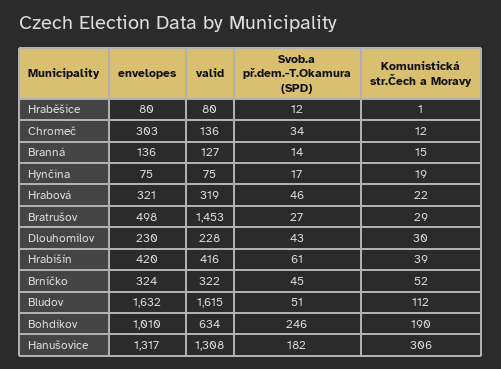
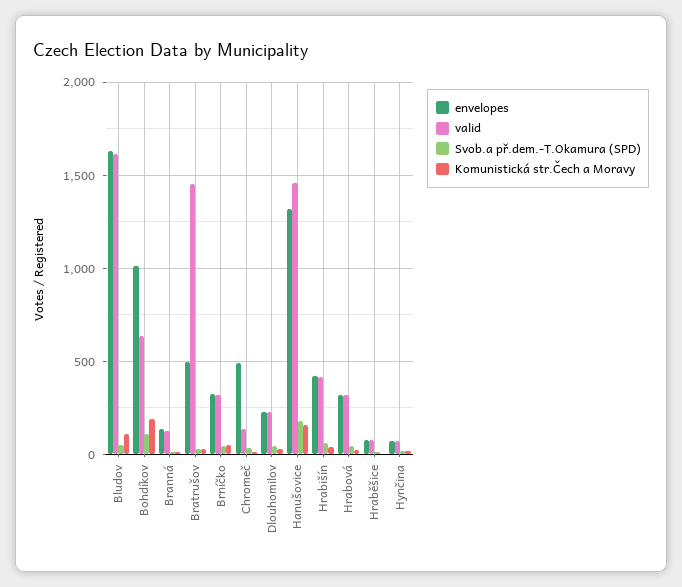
  {
    "envelopes": {
      "Hraběšice": 80,
-     "Chromeč": 303,
+     "Chromeč": 500,
      "Branná": 136,
      "Hynčina": 75,
      "Hrabová": 321,
      "Bratrušov": 498,
      "Dlouhomilov": 230,
      "Hrabišín": 420,
      "Brníčko": 324,
      "Bludov": 1632,
      "Bohdíkov": 1010,
      "Hanušovice": 1317
    },
    "valid": {
      "Hraběšice": 80,
      "Chromeč": 136,
      "Branná": 127,
      "Hynčina": 75,
      "Hrabová": 319,
      "Bratrušov": 1453,
      "Dlouhomilov": 228,
      "Hrabišín": 416,
      "Brníčko": 322,
      "Bludov": 1615,
      "Bohdíkov": 634,
-     "Hanušovice": 1308
+     "Hanušovice": 1450
    },
    "Svob.a př.dem.-T.Okamura (SPD)": {
      "Hraběšice": 12,
      "Chromeč": 34,
      "Branná": 14,
      "Hynčina": 17,
      "Hrabová": 46,
      "Bratrušov": 27,
      "Dlouhomilov": 43,
      "Hrabišín": 61,
      "Brníčko": 45,
      "Bludov": 51,
-     "Bohdíkov": 246,
+     "Bohdíkov": 100,
      "Hanušovice": 182
    },
    "Komunistická str.Čech a Moravy": {
      "Hraběšice": 1,
      "Chromeč": 12,
      "Branná": 15,
      "Hynčina": 19,
      "Hrabová": 22,
      "Bratrušov": 29,
      "Dlouhomilov": 30,
      "Hrabišín": 39,
      "Brníčko": 52,
      "Bludov": 112,
      "Bohdíkov": 190,
-     "Hanušovice": 306
+     "Hanušovice": 150
    }
  }

